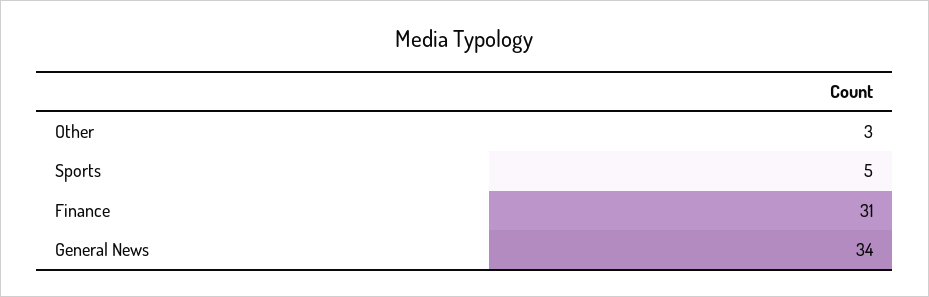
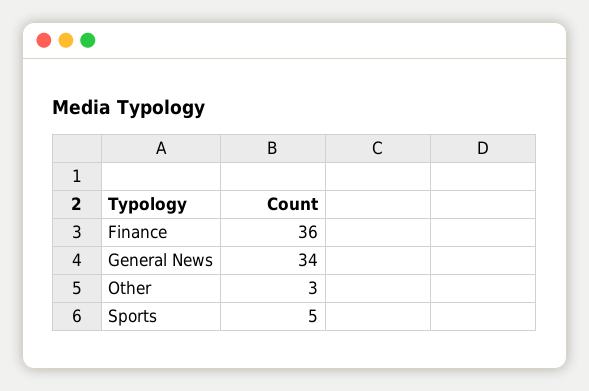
  {
    "Other": 3,
    "Sports": 5,
-   "Finance": 31,
+   "Finance": 36,
    "General News": 34
  }

